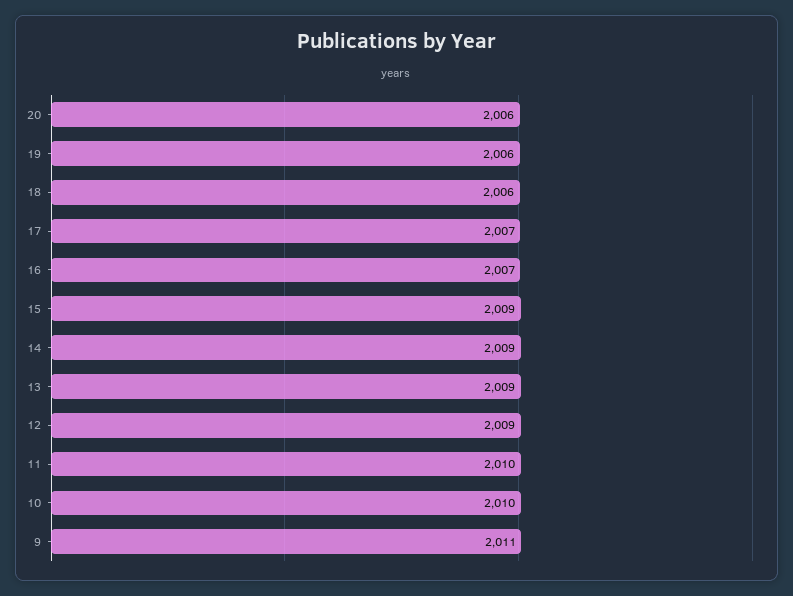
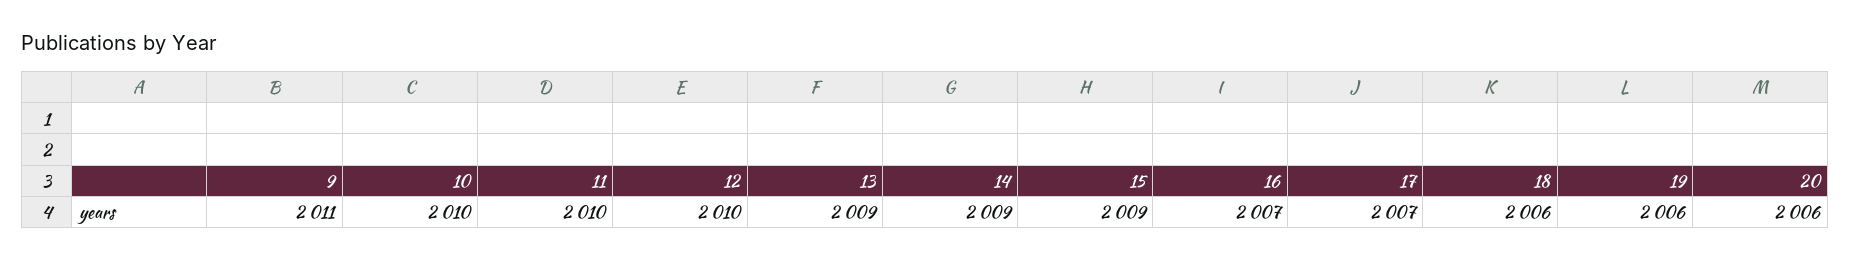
  {
    "20": 2006,
    "19": 2006,
    "18": 2006,
    "17": 2007,
    "16": 2007,
    "15": 2009,
    "14": 2009,
    "13": 2009,
-   "12": 2009,
+   "12": 2010,
    "11": 2010,
    "10": 2010,
    "9": 2011
  }

